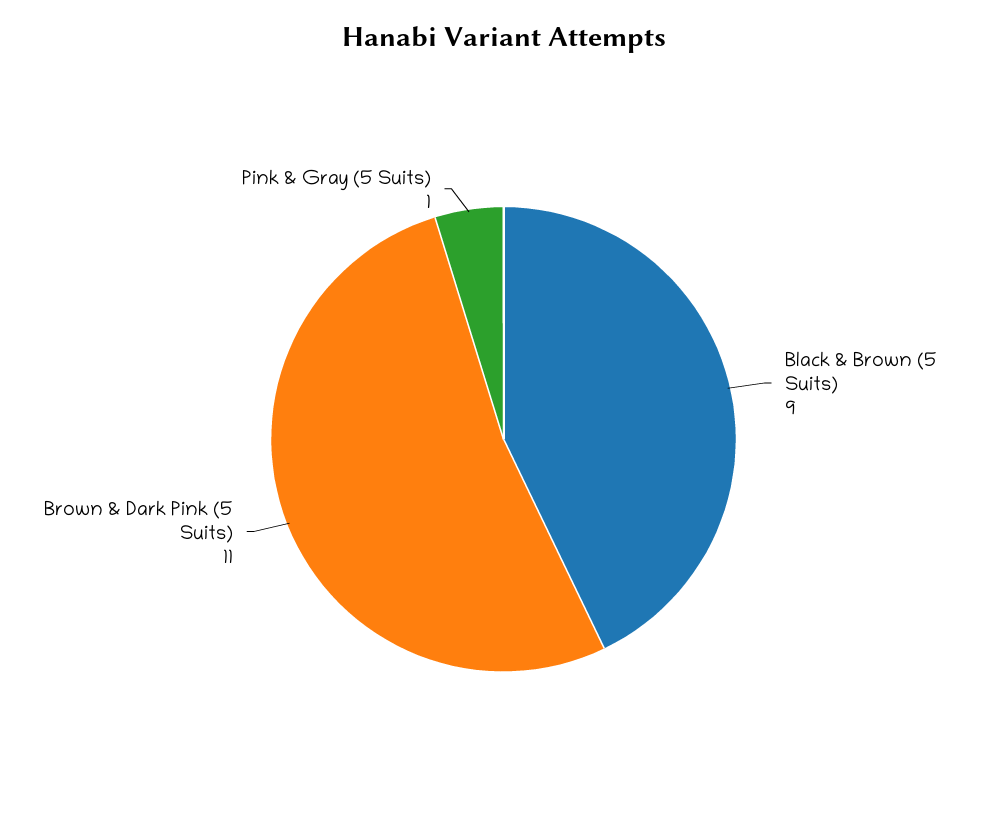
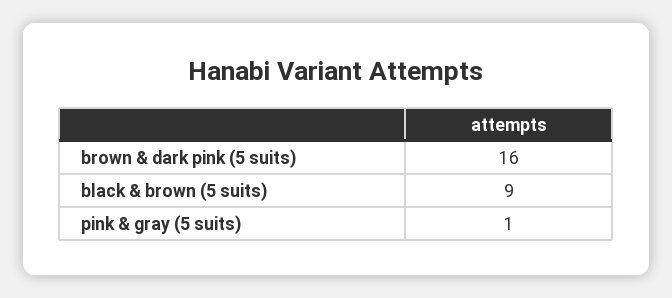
  {
    "Black & Brown (5 Suits)": 9,
-   "Brown & Dark Pink (5 Suits)": 11,
+   "Brown & Dark Pink (5 Suits)": 16,
    "Pink & Gray (5 Suits)": 1
  }

